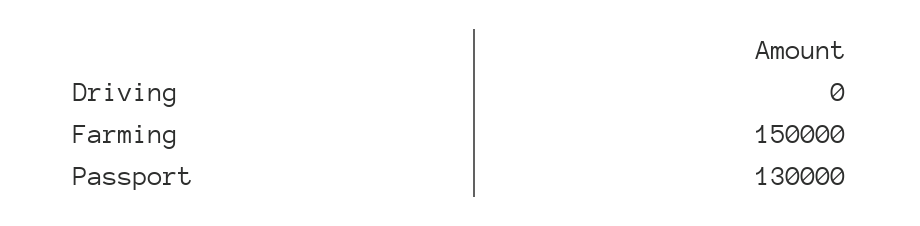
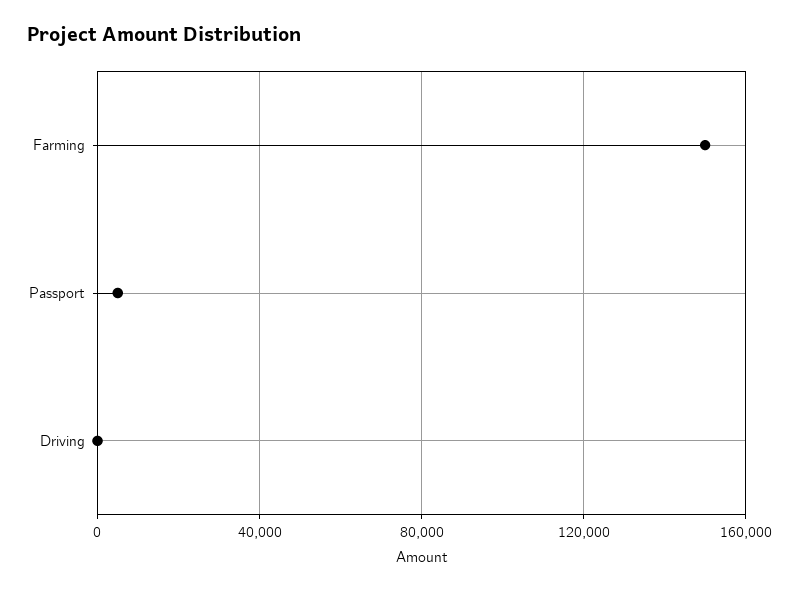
  {
    "Driving": 0,
    "Farming": 150000,
-   "Passport": 130000
+   "Passport": 5000
  }

